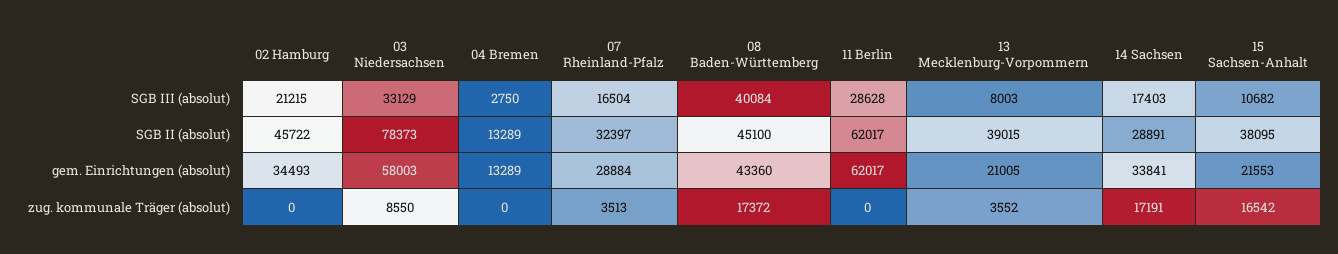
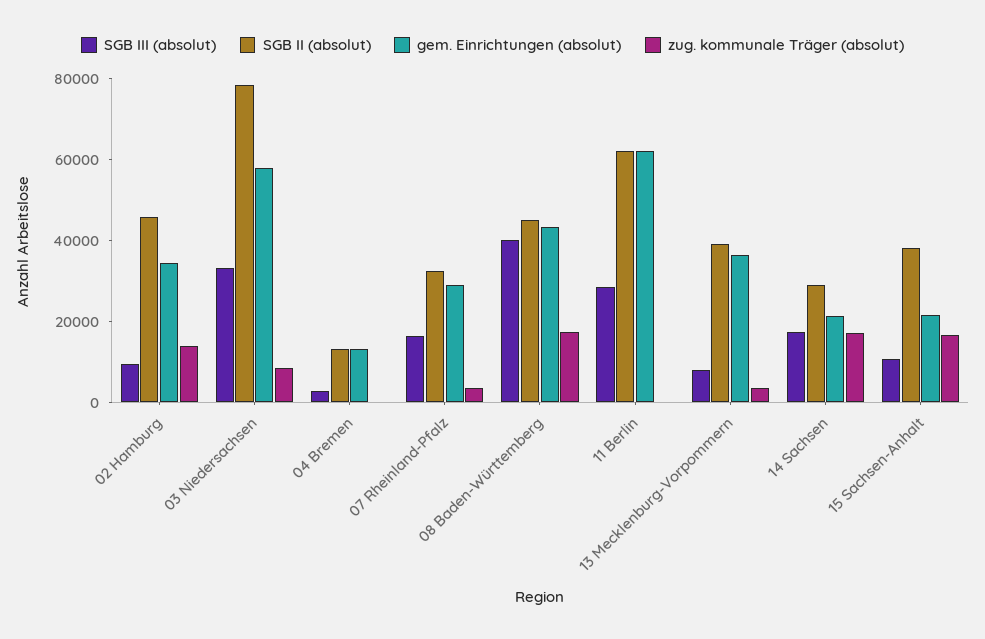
  {
    "SGB III (absolut)": {
-     "02 Hamburg": 21215,
+     "02 Hamburg": 10000,
      "03 Niedersachsen": 33129,
      "04 Bremen": 2750,
      "07 Rheinland-Pfalz": 16504,
      "08 Baden-Württemberg": 40084,
      "11 Berlin": 28628,
      "13 Mecklenburg-Vorpommern": 8003,
      "14 Sachsen": 17403,
      "15 Sachsen-Anhalt": 10682
    },
    "SGB II (absolut)": {
      "02 Hamburg": 45722,
      "03 Niedersachsen": 78373,
      "04 Bremen": 13289,
      "07 Rheinland-Pfalz": 32397,
      "08 Baden-Württemberg": 45100,
      "11 Berlin": 62017,
      "13 Mecklenburg-Vorpommern": 39015,
      "14 Sachsen": 28891,
      "15 Sachsen-Anhalt": 38095
    },
    "gem. Einrichtungen (absolut)": {
      "02 Hamburg": 34493,
      "03 Niedersachsen": 58003,
      "04 Bremen": 13289,
      "07 Rheinland-Pfalz": 28884,
      "08 Baden-Württemberg": 43360,
      "11 Berlin": 62017,
-     "13 Mecklenburg-Vorpommern": 21005,
+     "13 Mecklenburg-Vorpommern": 35000,
-     "14 Sachsen": 33841,
+     "14 Sachsen": 20000,
      "15 Sachsen-Anhalt": 21553
    },
    "zug. kommunale Träger (absolut)": {
-     "02 Hamburg": 0,
+     "02 Hamburg": 15000,
      "03 Niedersachsen": 8550,
      "04 Bremen": 0,
      "07 Rheinland-Pfalz": 3513,
      "08 Baden-Württemberg": 17372,
      "11 Berlin": 0,
      "13 Mecklenburg-Vorpommern": 3552,
      "14 Sachsen": 17191,
      "15 Sachsen-Anhalt": 16542
    }
  }

